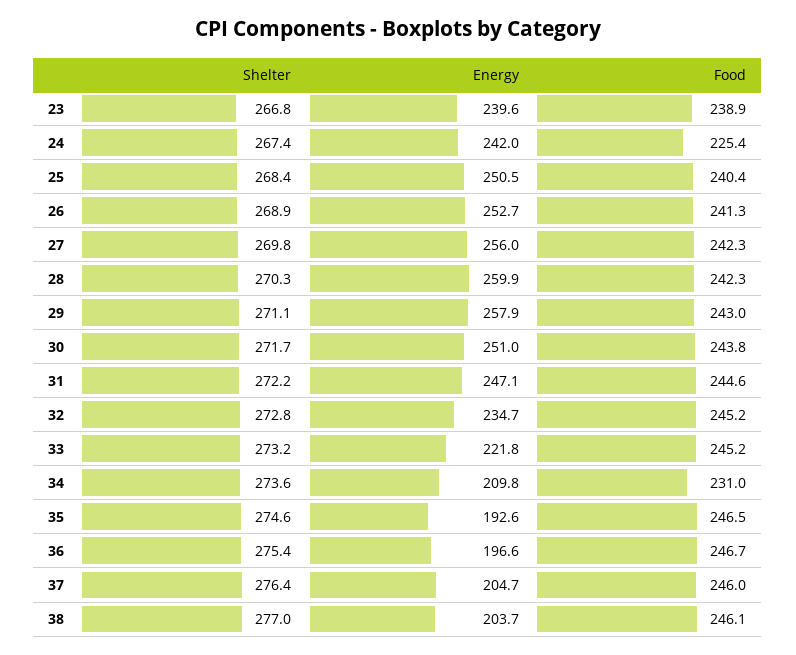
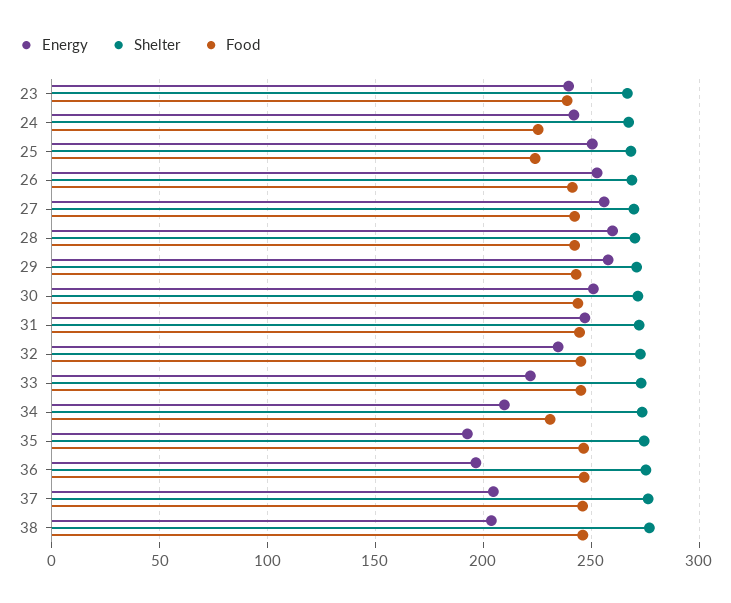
  {
    "Shelter": {
      "23": 266.8,
      "24": 267.4,
      "25": 268.4,
      "26": 268.9,
      "27": 269.8,
      "28": 270.3,
      "29": 271.1,
      "30": 271.7,
      "31": 272.2,
      "32": 272.8,
      "33": 273.2,
      "34": 273.6,
      "35": 274.6,
      "36": 275.4,
      "37": 276.4,
      "38": 277
    },
    "Energy": {
      "23": 239.6,
      "24": 242,
      "25": 250.5,
      "26": 252.7,
      "27": 256,
      "28": 259.9,
      "29": 257.9,
      "30": 251,
      "31": 247.1,
      "32": 234.7,
      "33": 221.8,
      "34": 209.8,
      "35": 192.6,
      "36": 196.6,
      "37": 204.7,
      "38": 203.7
    },
    "Food": {
      "23": 238.9,
      "24": 225.4,
-     "25": 240.4,
+     "25": 225,
      "26": 241.3,
      "27": 242.3,
      "28": 242.3,
      "29": 243,
      "30": 243.8,
      "31": 244.6,
      "32": 245.2,
      "33": 245.2,
      "34": 231,
      "35": 246.5,
      "36": 246.7,
      "37": 246,
      "38": 246.1
    }
  }

